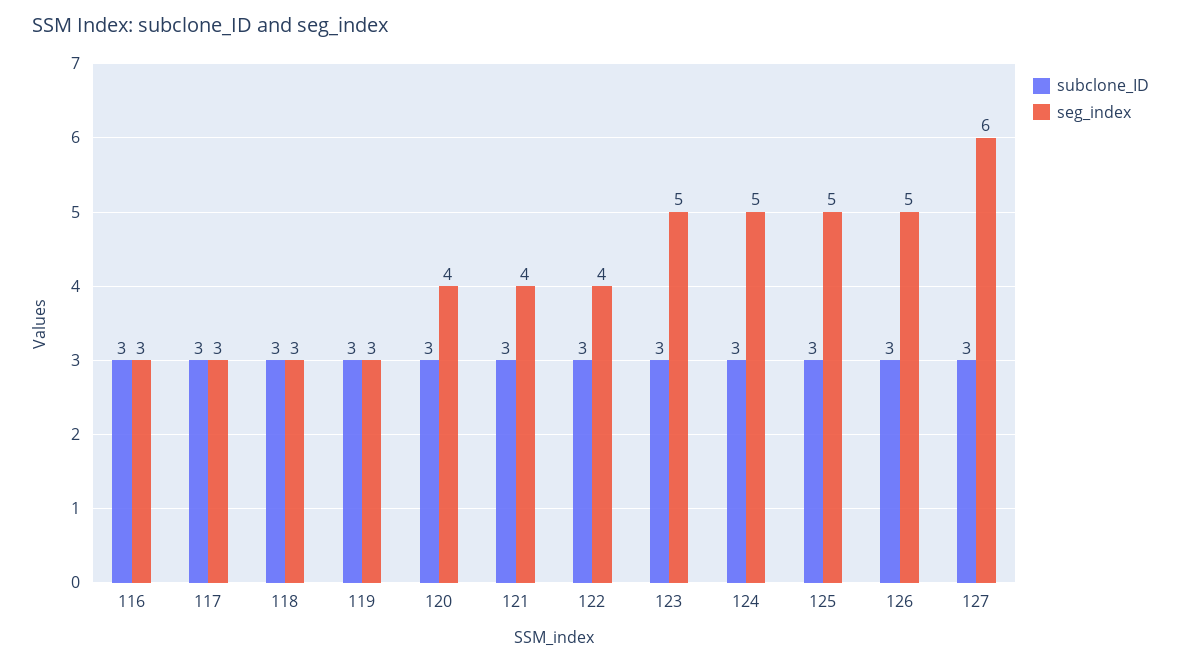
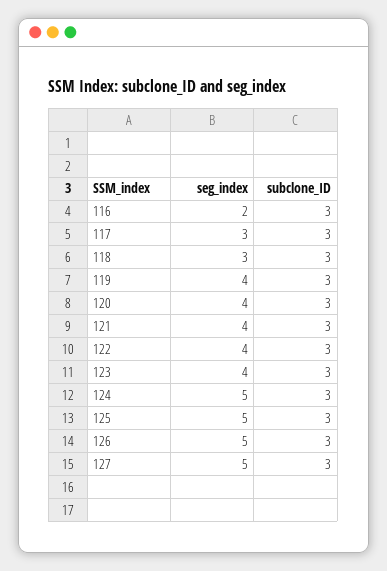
  {
    "subclone_ID": {
      "116": 3,
      "117": 3,
      "118": 3,
      "119": 3,
      "120": 3,
      "121": 3,
      "122": 3,
      "123": 3,
      "124": 3,
      "125": 3,
      "126": 3,
      "127": 3
    },
    "seg_index": {
-     "116": 3,
+     "116": 2,
      "117": 3,
      "118": 3,
-     "119": 3,
+     "119": 4,
      "120": 4,
      "121": 4,
      "122": 4,
-     "123": 5,
+     "123": 4,
      "124": 5,
      "125": 5,
      "126": 5,
-     "127": 6
+     "127": 5
    }
  }

